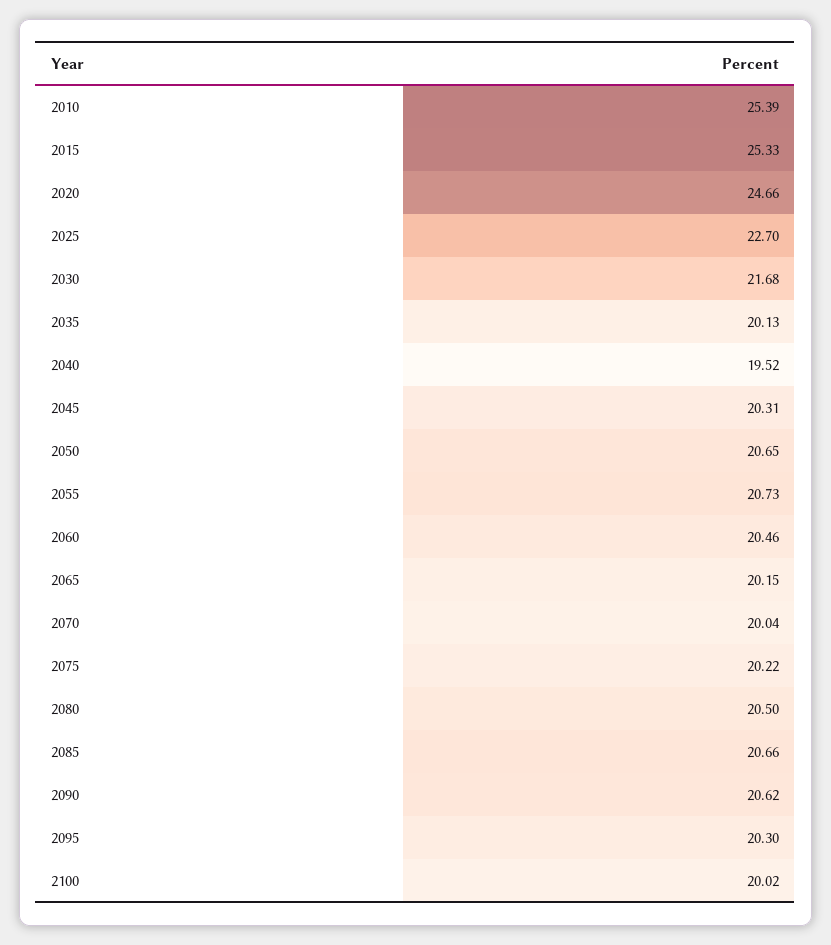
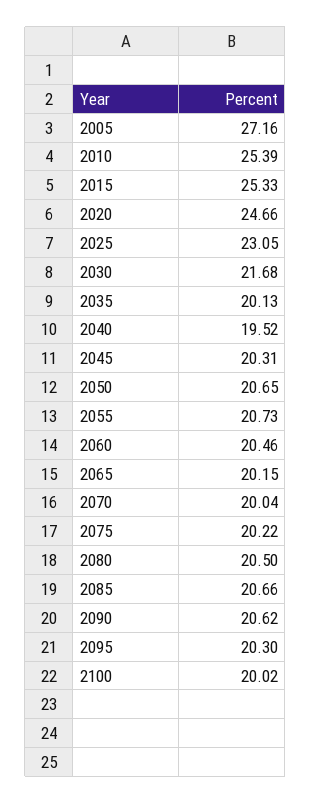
  {
    "2010": 25.39,
    "2015": 25.33,
    "2020": 24.66,
-   "2025": 22.7,
+   "2025": 23.05,
    "2030": 21.68,
    "2035": 20.13,
    "2040": 19.52,
    "2045": 20.31,
    "2050": 20.65,
    "2055": 20.73,
    "2060": 20.46,
    "2065": 20.15,
    "2070": 20.04,
    "2075": 20.22,
    "2080": 20.5,
    "2085": 20.66,
    "2090": 20.62,
    "2095": 20.3,
-   "2100": 20.02
+   "2100": 20.02,
+   "2005": 27.16
  }

